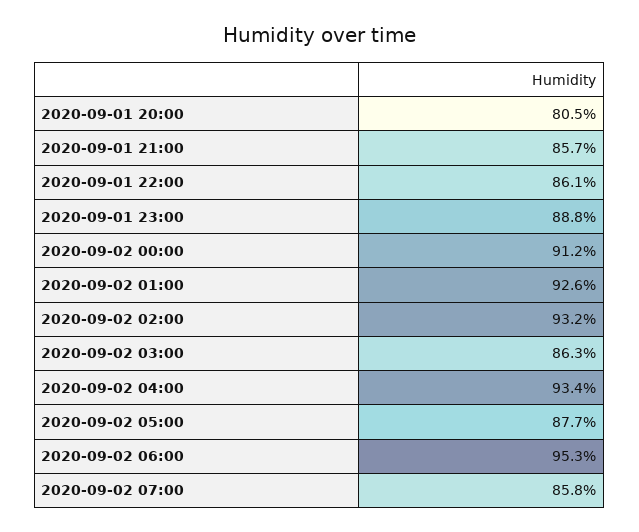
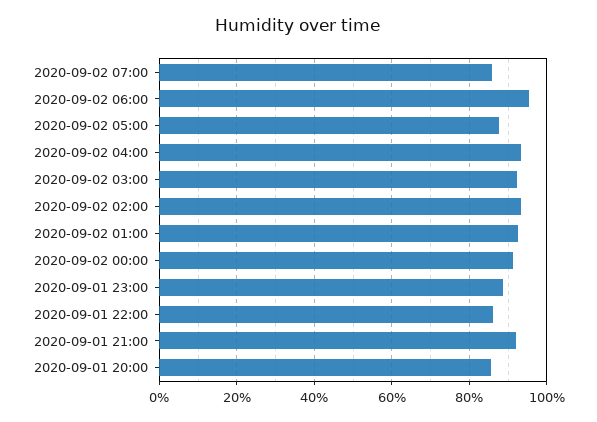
  {
-   "2020-09-01 20:00": 80.5,
+   "2020-09-01 20:00": 86,
-   "2020-09-01 21:00": 85.7,
+   "2020-09-01 21:00": 92,
    "2020-09-01 22:00": 86.1,
    "2020-09-01 23:00": 88.8,
    "2020-09-02 00:00": 91.2,
    "2020-09-02 01:00": 92.6,
    "2020-09-02 02:00": 93.2,
-   "2020-09-02 03:00": 86.3,
+   "2020-09-02 03:00": 92,
    "2020-09-02 04:00": 93.4,
    "2020-09-02 05:00": 87.7,
    "2020-09-02 06:00": 95.3,
    "2020-09-02 07:00": 85.8
  }

